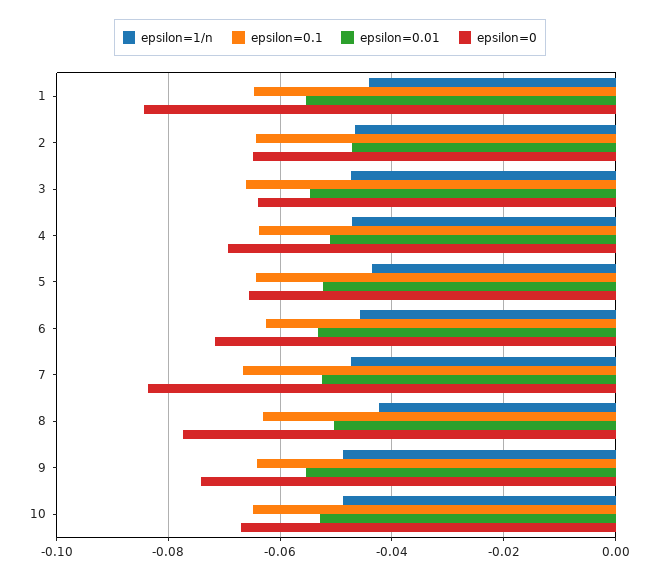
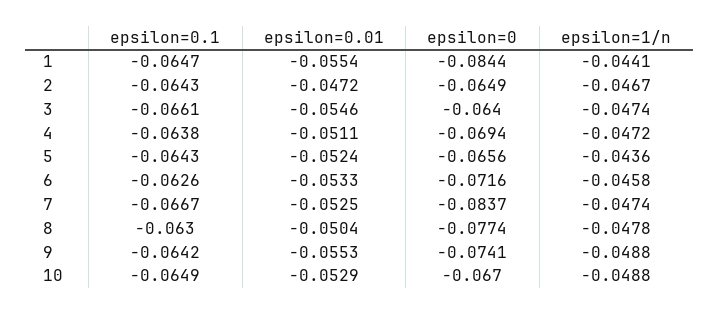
  {
    "epsilon=1/n": {
      "1": -0.0441,
      "2": -0.0467,
      "3": -0.0474,
      "4": -0.0472,
      "5": -0.0436,
      "6": -0.0458,
      "7": -0.0474,
-     "8": -0.042,
+     "8": -0.0478,
      "9": -0.0488,
      "10": -0.0488
    },
    "epsilon=0.1": {
      "1": -0.0647,
      "2": -0.0643,
      "3": -0.0661,
      "4": -0.0638,
      "5": -0.0643,
      "6": -0.0626,
      "7": -0.0667,
      "8": -0.063,
      "9": -0.0642,
      "10": -0.0649
    },
    "epsilon=0.01": {
      "1": -0.0554,
      "2": -0.0472,
      "3": -0.0546,
      "4": -0.0511,
      "5": -0.0524,
      "6": -0.0533,
      "7": -0.0525,
      "8": -0.0504,
      "9": -0.0553,
      "10": -0.0529
    },
    "epsilon=0": {
      "1": -0.0844,
      "2": -0.0649,
      "3": -0.064,
      "4": -0.0694,
      "5": -0.0656,
      "6": -0.0716,
      "7": -0.0837,
      "8": -0.0774,
      "9": -0.0741,
      "10": -0.067
    }
  }

